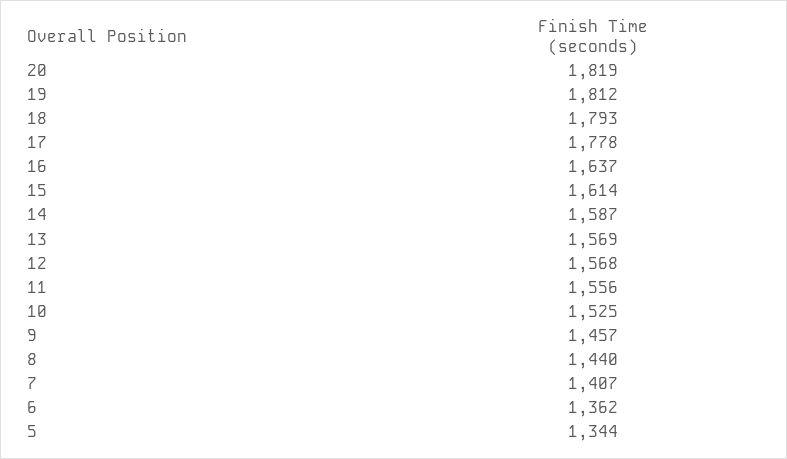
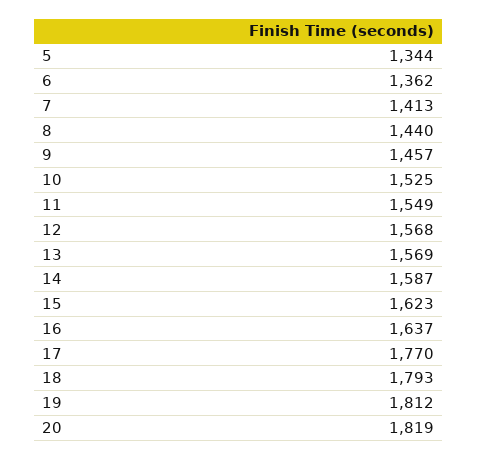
  {
    "20": 1819,
    "19": 1812,
    "18": 1793,
-   "17": 1778,
+   "17": 1770,
    "16": 1637,
-   "15": 1614,
+   "15": 1623,
    "14": 1587,
    "13": 1569,
    "12": 1568,
-   "11": 1556,
+   "11": 1549,
    "10": 1525,
    "9": 1457,
    "8": 1440,
-   "7": 1407,
+   "7": 1413,
    "6": 1362,
    "5": 1344
  }

